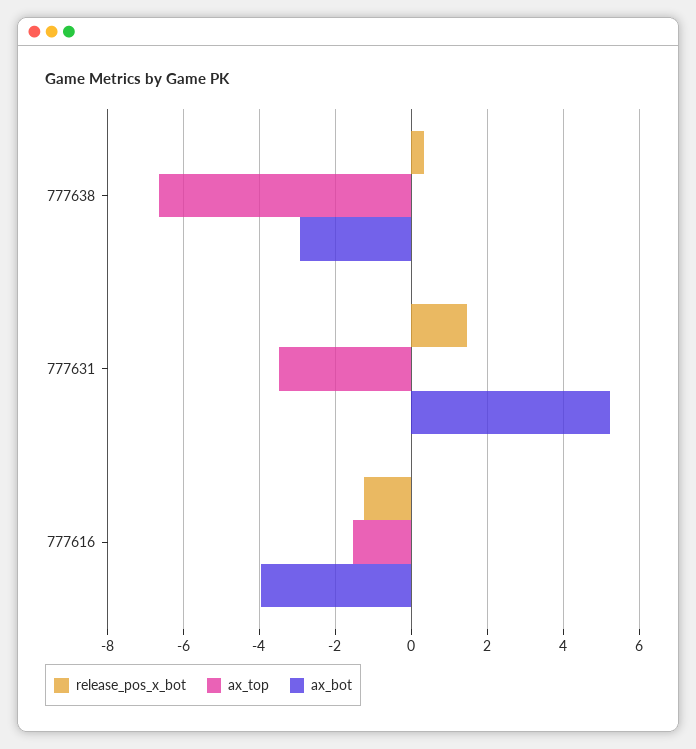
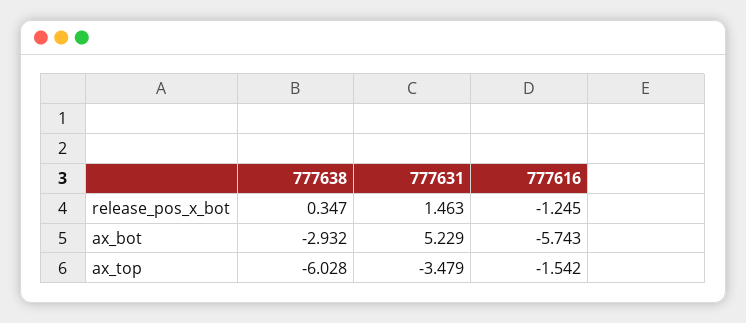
  {
    "release_pos_x_bot": {
      "777638": 0.347,
      "777631": 1.463,
      "777616": -1.245
    },
    "ax_top": {
-     "777638": -6.6,
+     "777638": -6.028,
      "777631": -3.479,
      "777616": -1.542
    },
    "ax_bot": {
      "777638": -2.932,
      "777631": 5.229,
-     "777616": -4
+     "777616": -5.743
    }
  }

